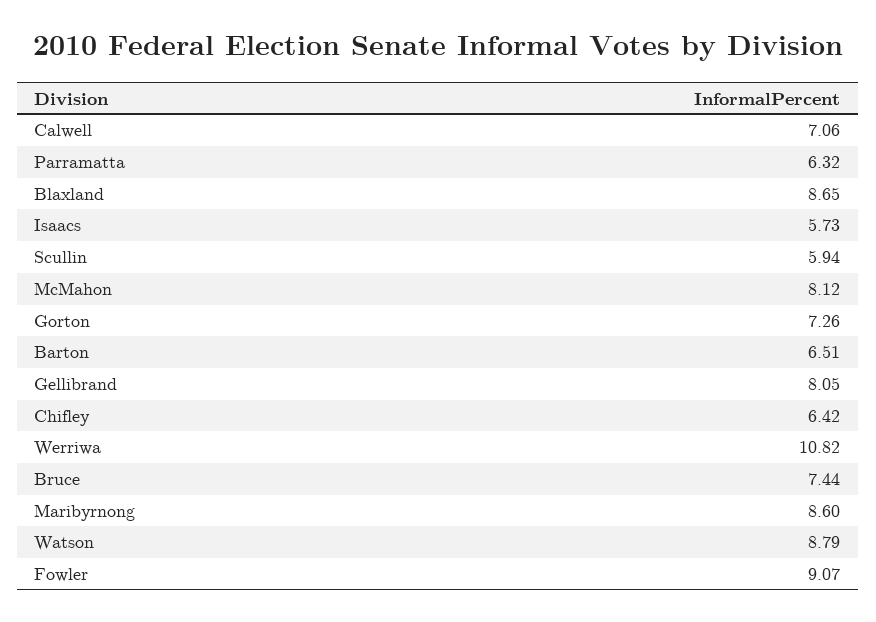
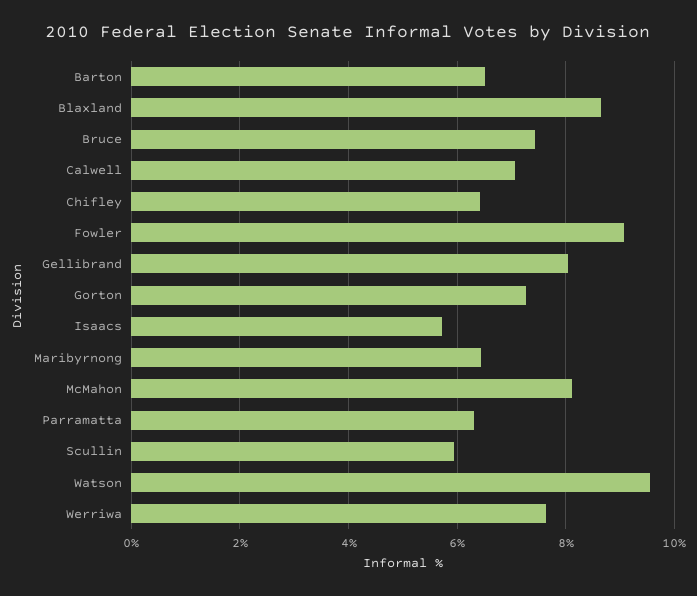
  {
    "Calwell": 7.06,
    "Parramatta": 6.32,
    "Blaxland": 8.65,
    "Isaacs": 5.73,
    "Scullin": 5.94,
    "McMahon": 8.12,
    "Gorton": 7.26,
    "Barton": 6.51,
    "Gellibrand": 8.05,
    "Chifley": 6.42,
-   "Werriwa": 10.82,
+   "Werriwa": 7.6,
    "Bruce": 7.44,
-   "Maribyrnong": 8.6,
+   "Maribyrnong": 6.4,
-   "Watson": 8.79,
+   "Watson": 9.6,
    "Fowler": 9.07
  }

